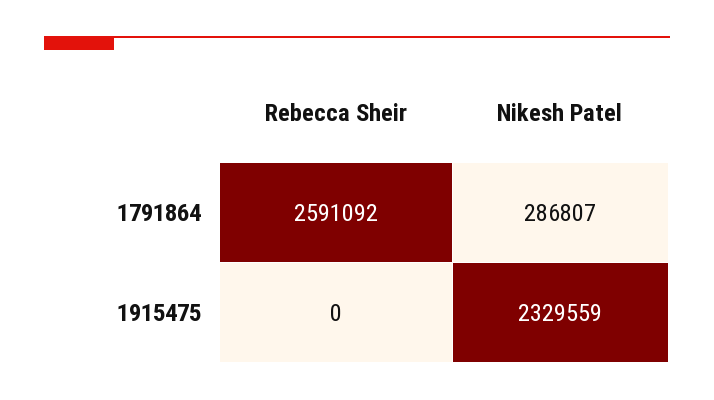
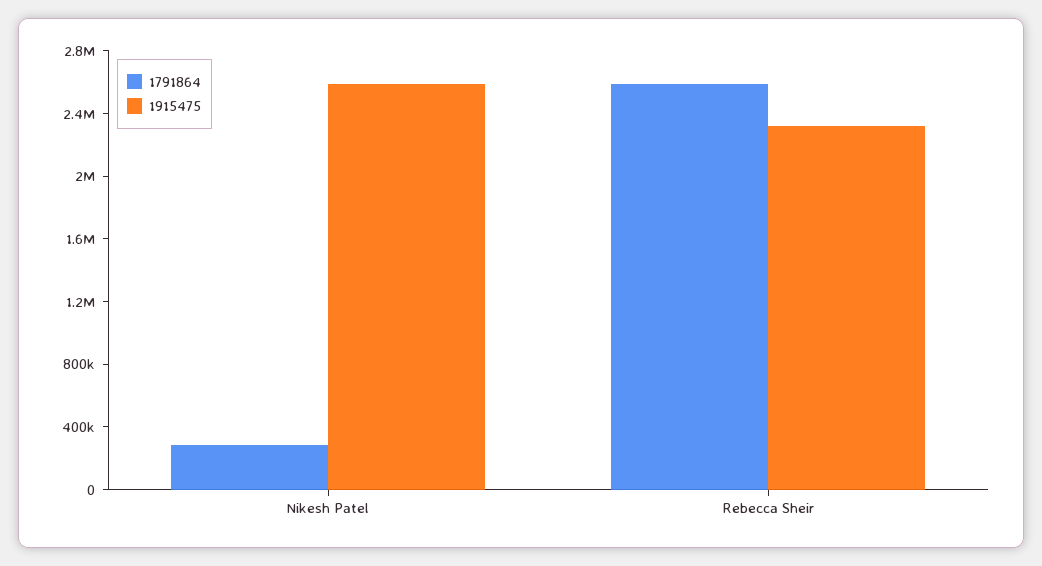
  {
    "1791864": {
      "Rebecca Sheir": 2591092,
      "Nikesh Patel": 286807
    },
    "1915475": {
-     "Rebecca Sheir": 0,
+     "Rebecca Sheir": 2300000,
-     "Nikesh Patel": 2329559
+     "Nikesh Patel": 2600000
    }
  }

